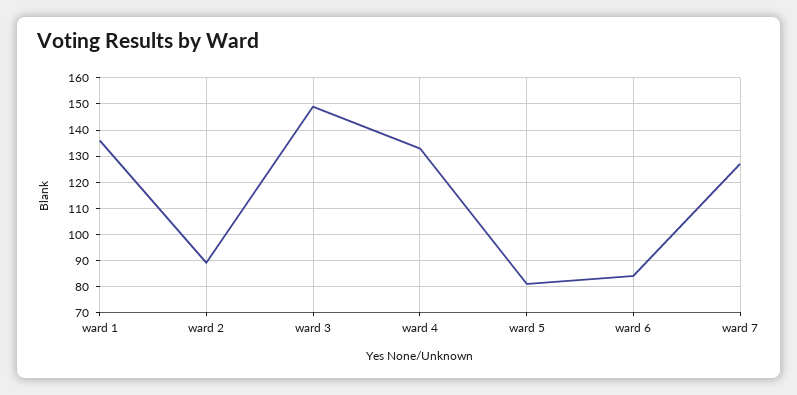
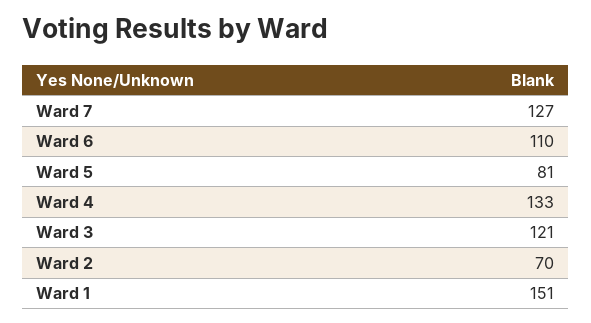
  {
-   "ward 1": 135,
+   "ward 1": 151,
-   "ward 2": 90,
+   "ward 2": 70,
-   "ward 3": 150,
+   "ward 3": 121,
    "ward 4": 133,
    "ward 5": 81,
-   "ward 6": 85,
+   "ward 6": 110,
    "ward 7": 127
  }

